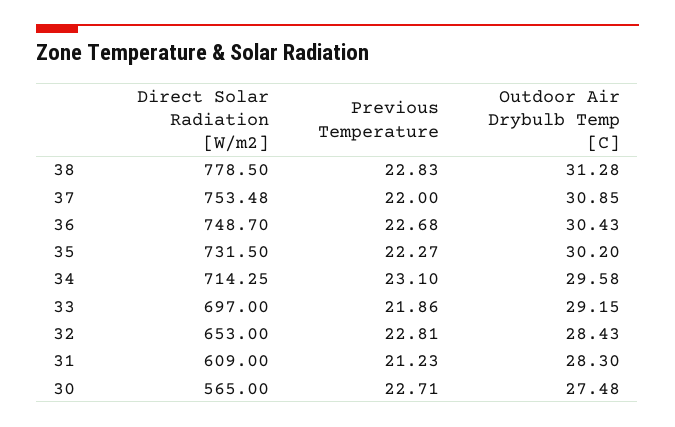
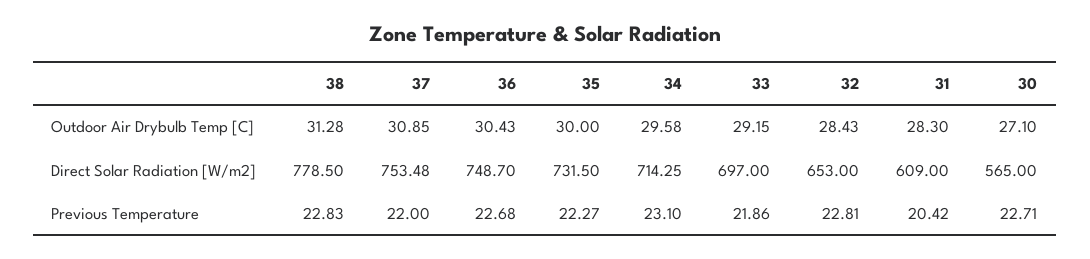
  {
    "Direct Solar Radiation [W/m2]": {
      "38": 778.5,
      "37": 753.48,
      "36": 748.7,
      "35": 731.5,
      "34": 714.25,
      "33": 697,
      "32": 653,
      "31": 609,
      "30": 565
    },
    "Previous Temperature": {
      "38": 22.83,
      "37": 22,
      "36": 22.68,
      "35": 22.27,
      "34": 23.1,
      "33": 21.86,
      "32": 22.81,
-     "31": 21.23,
+     "31": 20.42,
      "30": 22.71
    },
    "Outdoor Air Drybulb Temp [C]": {
      "38": 31.28,
      "37": 30.85,
      "36": 30.43,
-     "35": 30.2,
+     "35": 30,
      "34": 29.58,
      "33": 29.15,
      "32": 28.43,
      "31": 28.3,
-     "30": 27.48
+     "30": 27.1
    }
  }

